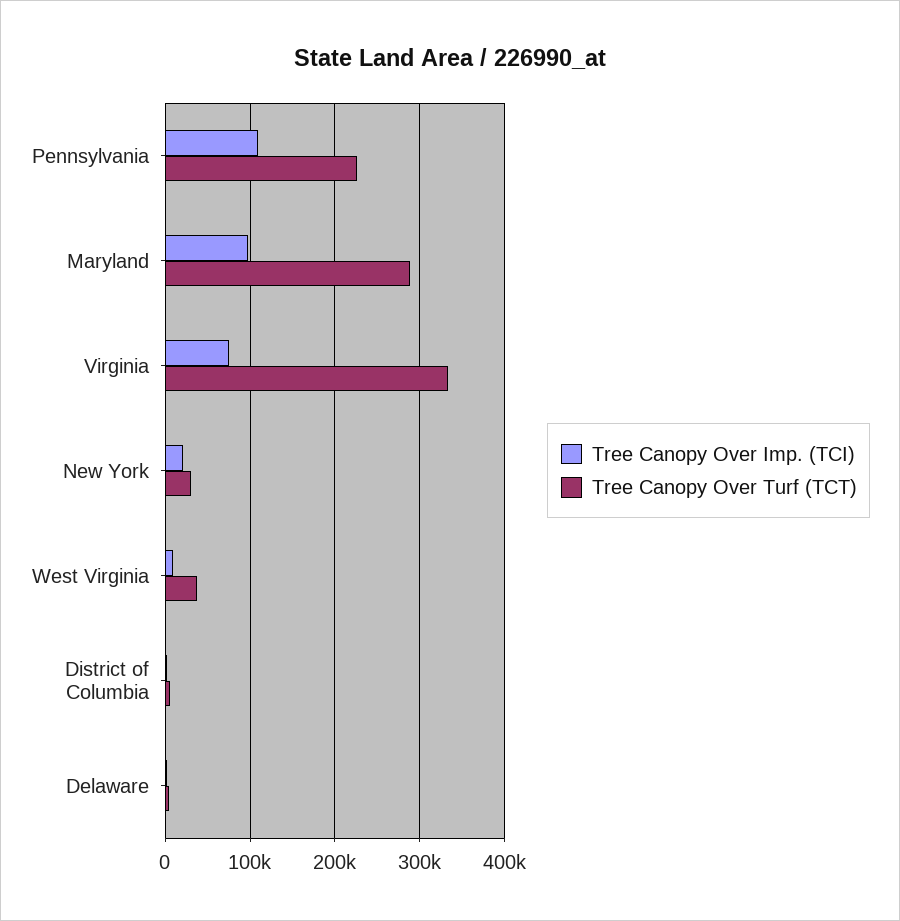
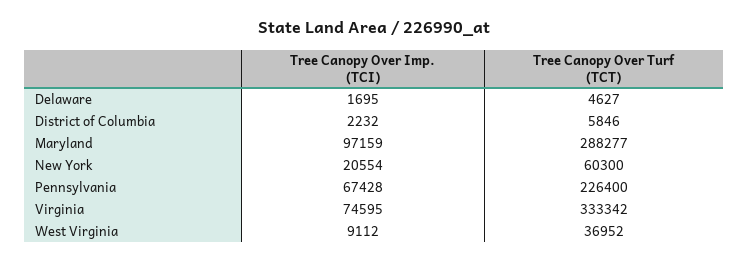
  {
    "Tree Canopy Over Imp. (TCI)": {
-     "Pennsylvania": 110000,
+     "Pennsylvania": 67428,
      "Maryland": 97159,
      "Virginia": 74595,
      "New York": 20554,
      "West Virginia": 9112,
      "District of Columbia": 2232,
      "Delaware": 1695
    },
    "Tree Canopy Over Turf (TCT)": {
      "Pennsylvania": 226400,
      "Maryland": 288277,
      "Virginia": 333342,
-     "New York": 30000,
+     "New York": 60300,
      "West Virginia": 36952,
      "District of Columbia": 5846,
      "Delaware": 4627
    }
  }

